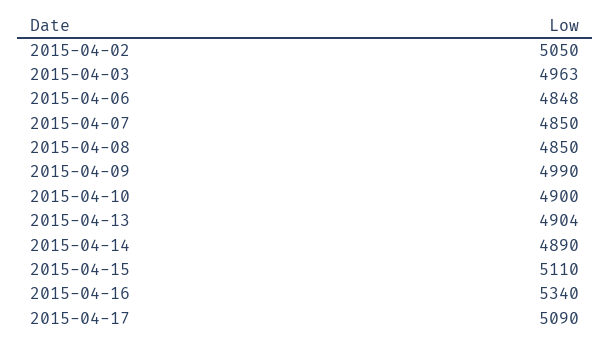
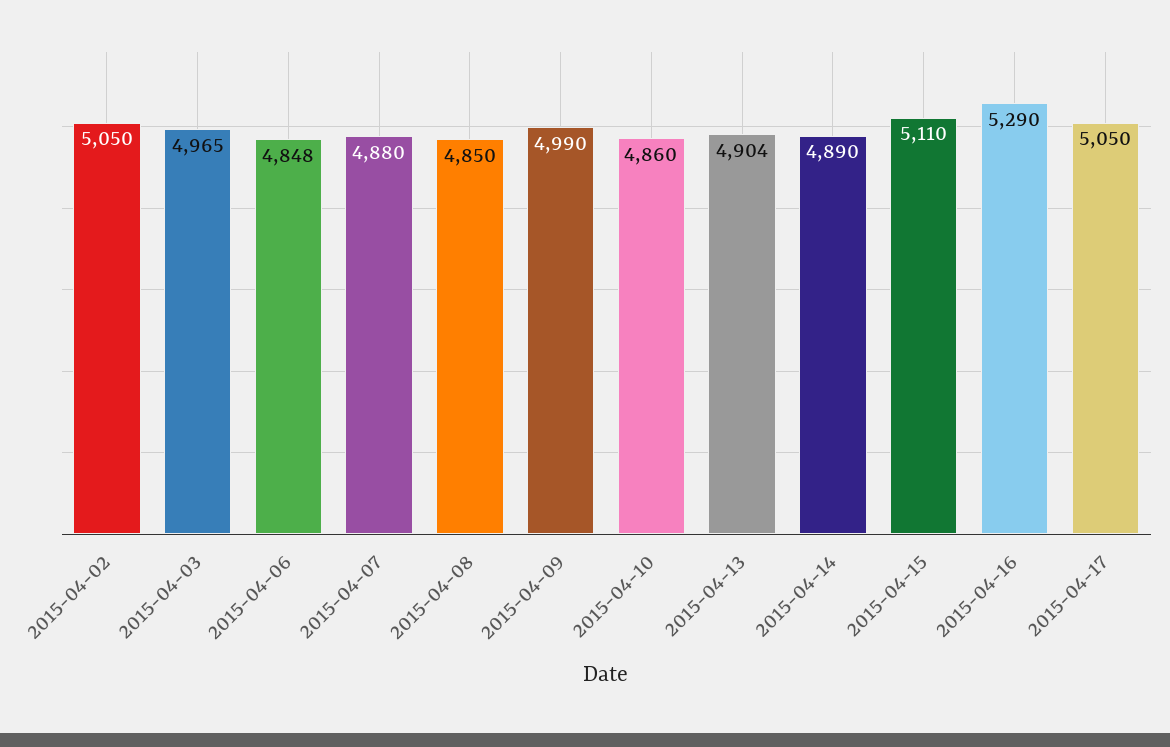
  {
    "2015-04-02": 5050,
-   "2015-04-03": 4963,
+   "2015-04-03": 4965,
    "2015-04-06": 4848,
-   "2015-04-07": 4850,
+   "2015-04-07": 4880,
    "2015-04-08": 4850,
    "2015-04-09": 4990,
-   "2015-04-10": 4900,
+   "2015-04-10": 4860,
    "2015-04-13": 4904,
    "2015-04-14": 4890,
    "2015-04-15": 5110,
-   "2015-04-16": 5340,
+   "2015-04-16": 5290,
-   "2015-04-17": 5090
+   "2015-04-17": 5050
  }

